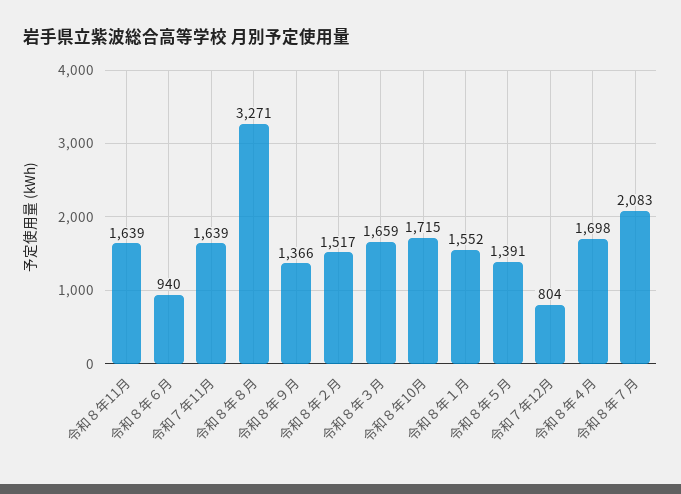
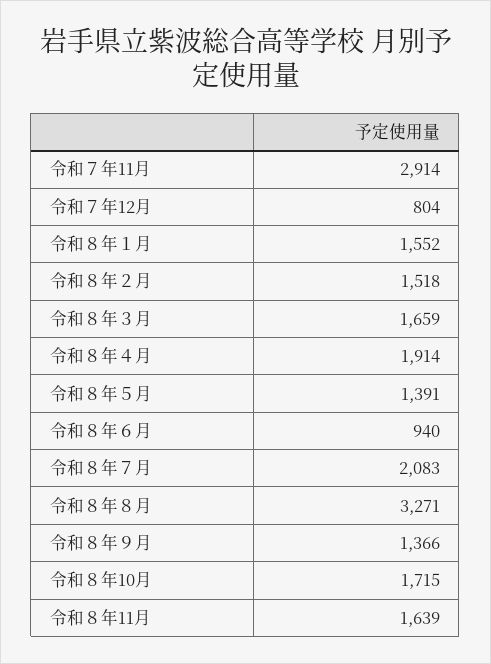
  {
    "令和８年11月": 1639,
    "令和８年６月": 940,
-   "令和７年11月": 1639,
+   "令和７年11月": 2914,
    "令和８年８月": 3271,
    "令和８年９月": 1366,
-   "令和８年２月": 1517,
+   "令和８年２月": 1518,
    "令和８年３月": 1659,
    "令和８年10月": 1715,
    "令和８年１月": 1552,
    "令和８年５月": 1391,
    "令和７年12月": 804,
-   "令和８年４月": 1698,
+   "令和８年４月": 1914,
    "令和８年７月": 2083
  }

